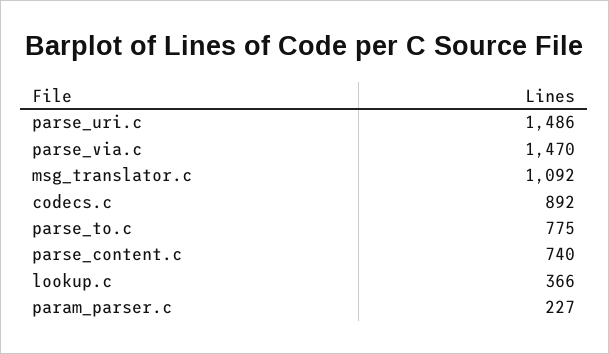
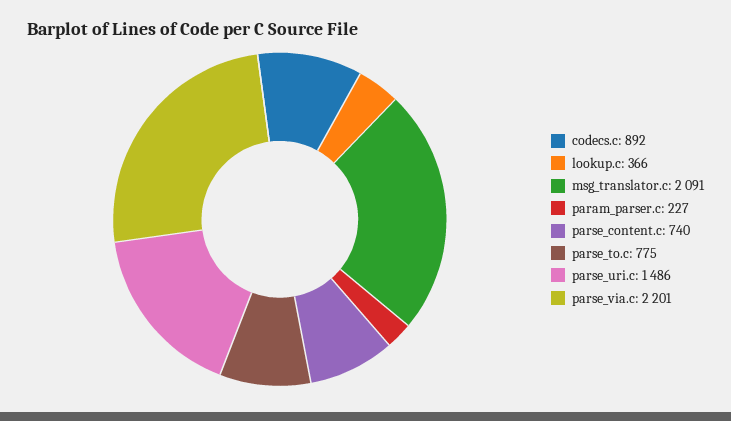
  {
    "parse_uri.c": 1486,
-   "parse_via.c": 1470,
+   "parse_via.c": 2201,
-   "msg_translator.c": 1092,
+   "msg_translator.c": 2091,
    "codecs.c": 892,
    "parse_to.c": 775,
    "parse_content.c": 740,
    "lookup.c": 366,
    "param_parser.c": 227
  }

